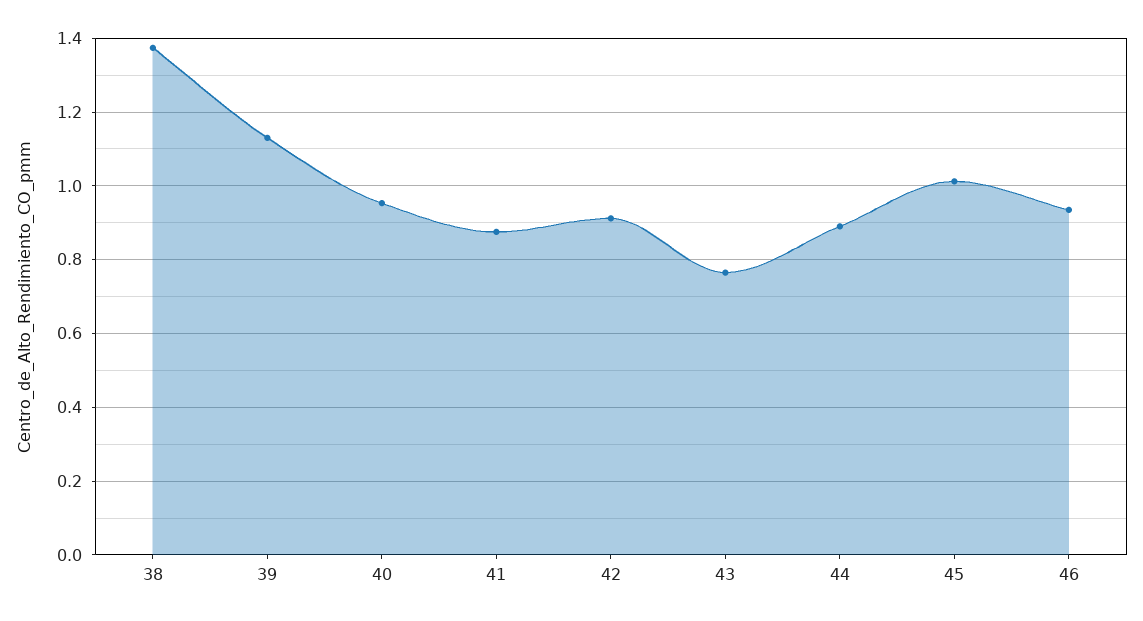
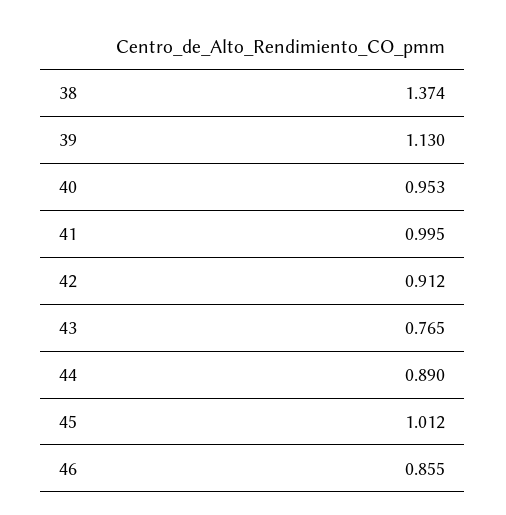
  {
    "38": 1.374,
    "39": 1.13,
    "40": 0.953,
-   "41": 0.88,
+   "41": 0.995,
    "42": 0.912,
    "43": 0.765,
    "44": 0.89,
    "45": 1.012,
-   "46": 0.94
+   "46": 0.855
  }

